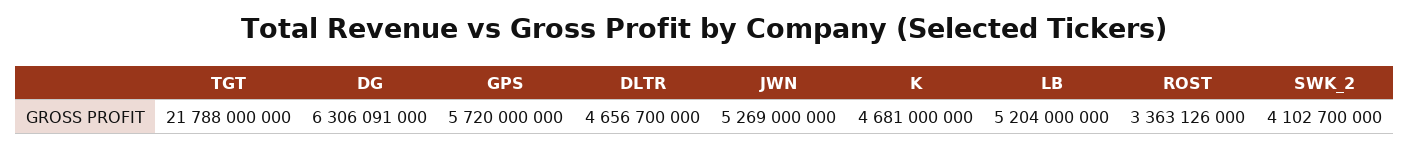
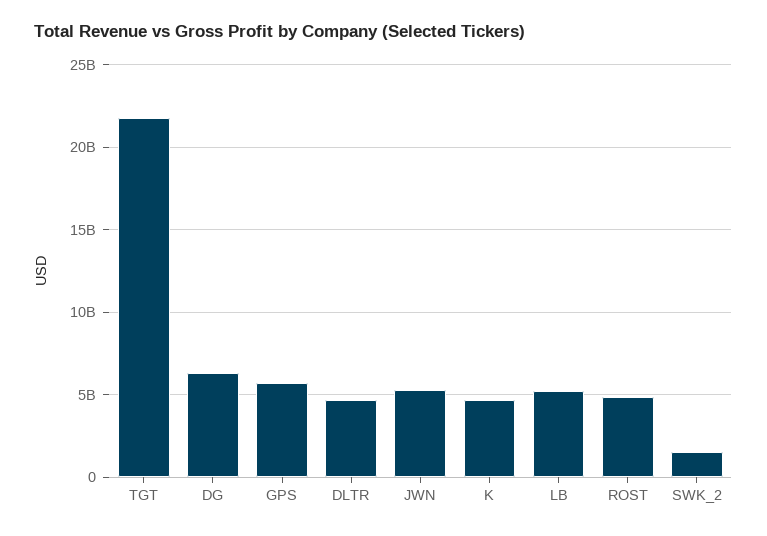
  {
    "TGT": 21788000000,
    "DG": 6306091000,
    "GPS": 5720000000,
    "DLTR": 4656700000,
    "JWN": 5269000000,
    "K": 4681000000,
    "LB": 5204000000,
-   "ROST": 3363126000,
+   "ROST": 5000000000,
-   "SWK_2": 4102700000
+   "SWK_2": 1500000000
  }

